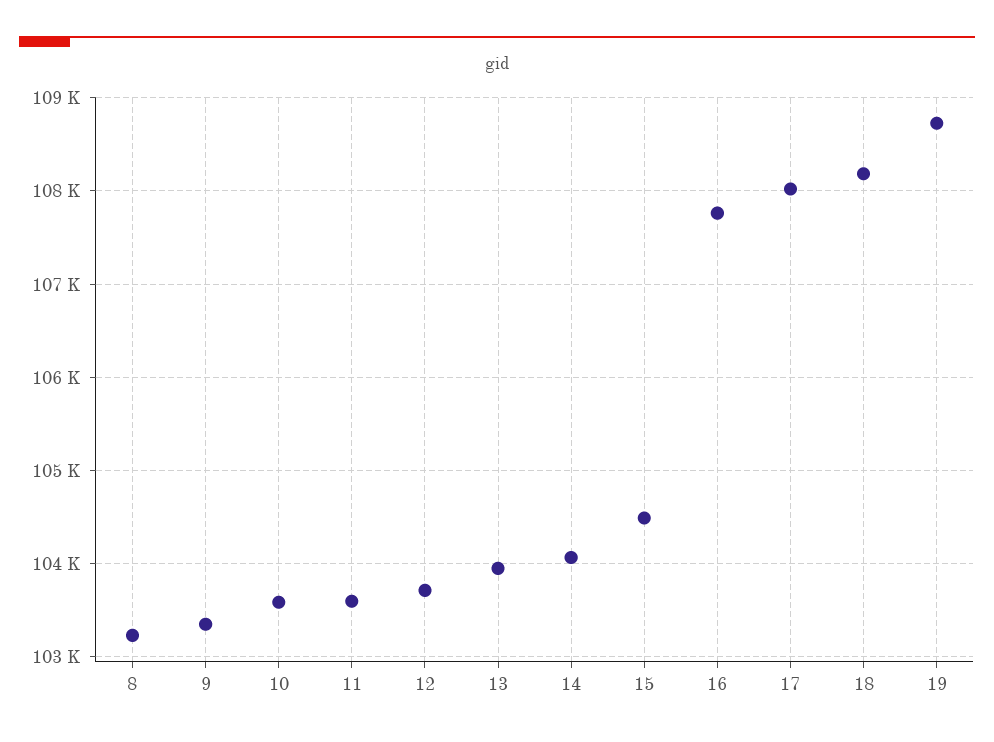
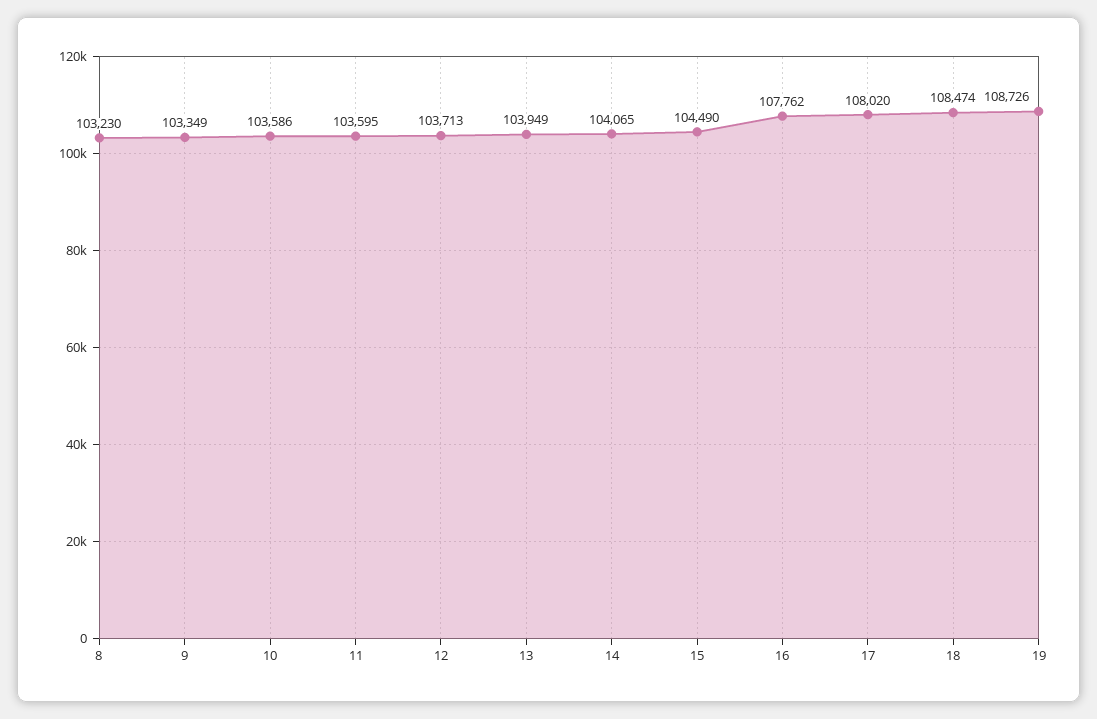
  {
    "8": 103230,
    "9": 103349,
    "10": 103586,
    "11": 103595,
    "12": 103713,
    "13": 103949,
    "14": 104065,
    "15": 104490,
    "16": 107762,
    "17": 108020,
-   "18": 108200,
+   "18": 108474,
    "19": 108726
  }

